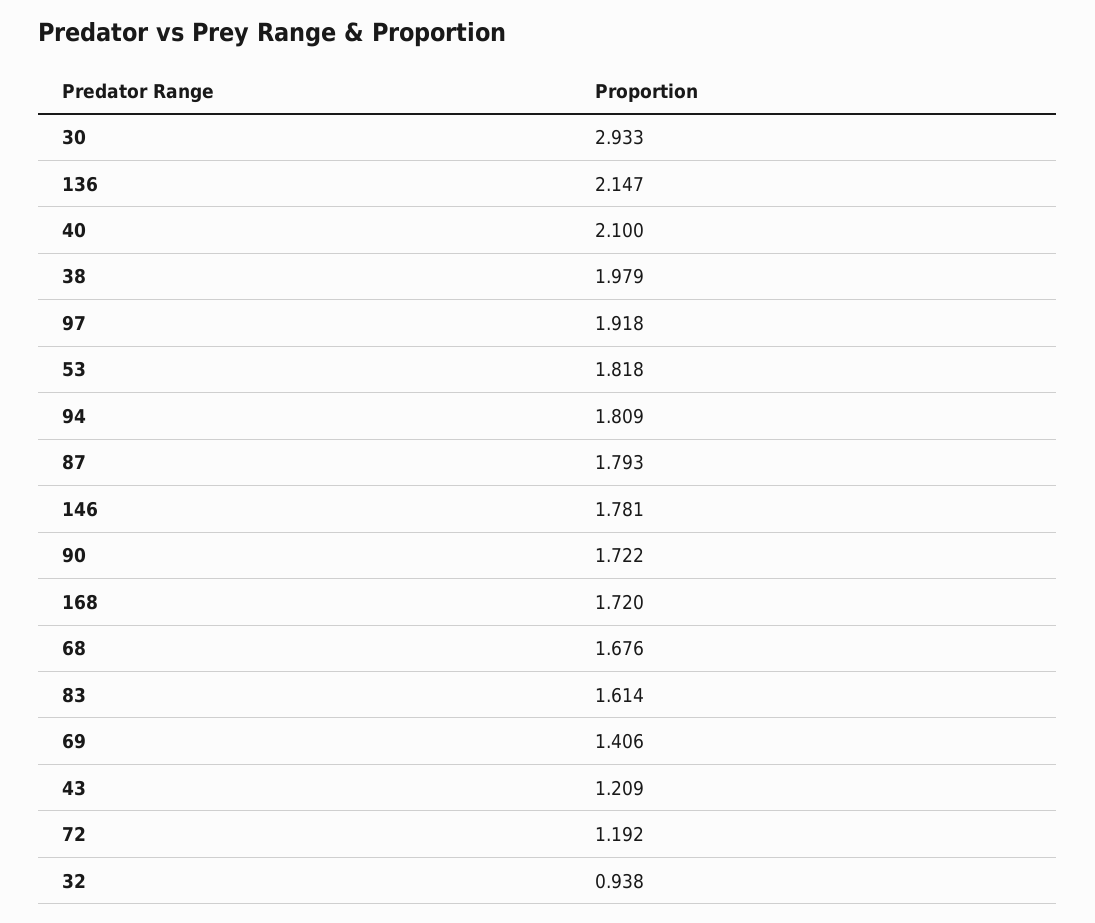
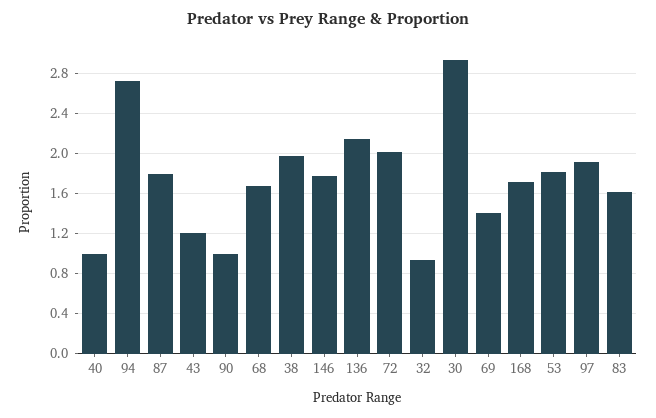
  {
    "30": 2.933,
    "136": 2.147,
-   "40": 2.1,
+   "40": 1,
    "38": 1.979,
    "97": 1.918,
    "53": 1.818,
-   "94": 1.809,
+   "94": 2.7,
    "87": 1.793,
    "146": 1.781,
-   "90": 1.722,
+   "90": 1,
    "168": 1.72,
    "68": 1.676,
    "83": 1.614,
    "69": 1.406,
    "43": 1.209,
-   "72": 1.192,
+   "72": 2,
    "32": 0.938
  }

